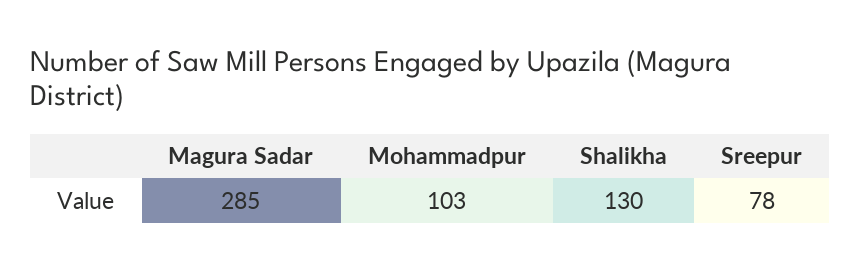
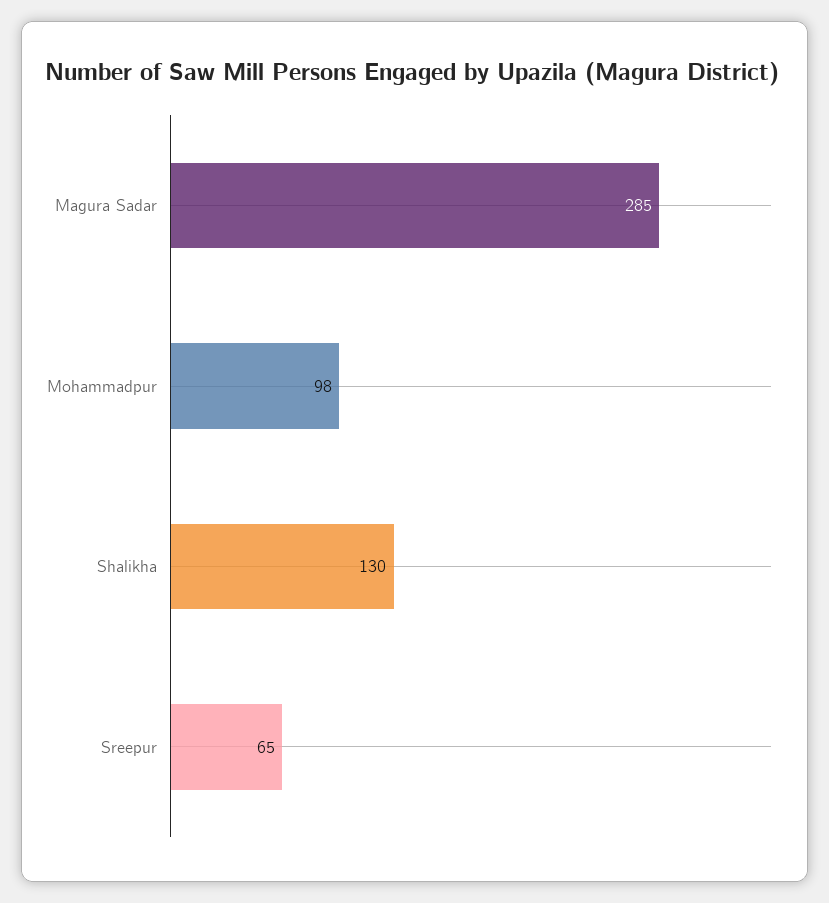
  {
    "Magura Sadar": 285,
-   "Mohammadpur": 103,
+   "Mohammadpur": 98,
    "Shalikha": 130,
-   "Sreepur": 78
+   "Sreepur": 65
  }

